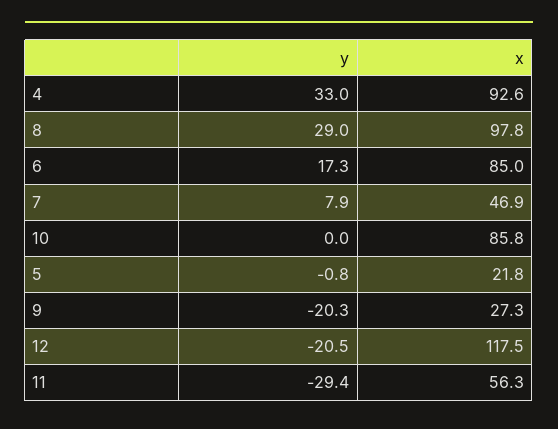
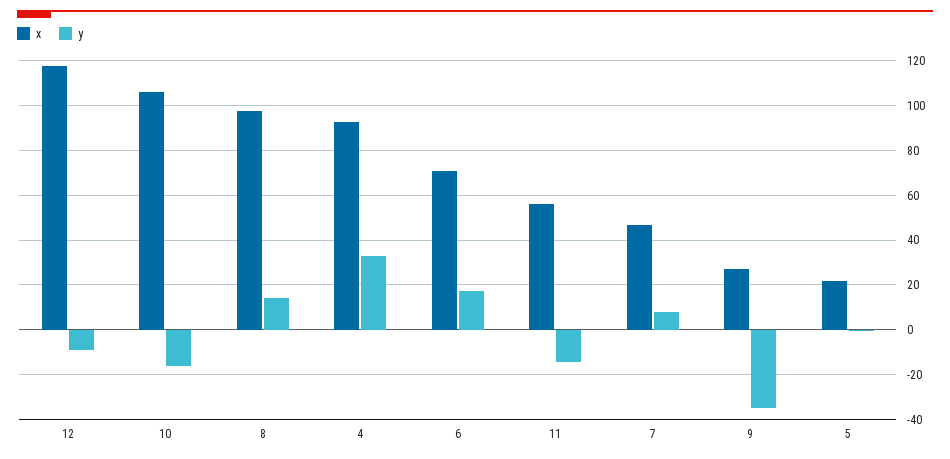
  {
    "y": {
      "4": 33,
-     "8": 29,
+     "8": 15,
      "6": 17.3,
      "7": 7.9,
-     "10": 0,
+     "10": -15,
      "5": -0.8,
-     "9": -20.3,
+     "9": -35,
-     "12": -20.5,
+     "12": -10,
-     "11": -29.4
+     "11": -15
    },
    "x": {
      "4": 92.6,
      "8": 97.8,
-     "6": 85,
+     "6": 70,
      "7": 46.9,
-     "10": 85.8,
+     "10": 105,
      "5": 21.8,
      "9": 27.3,
      "12": 117.5,
      "11": 56.3
    }
  }

